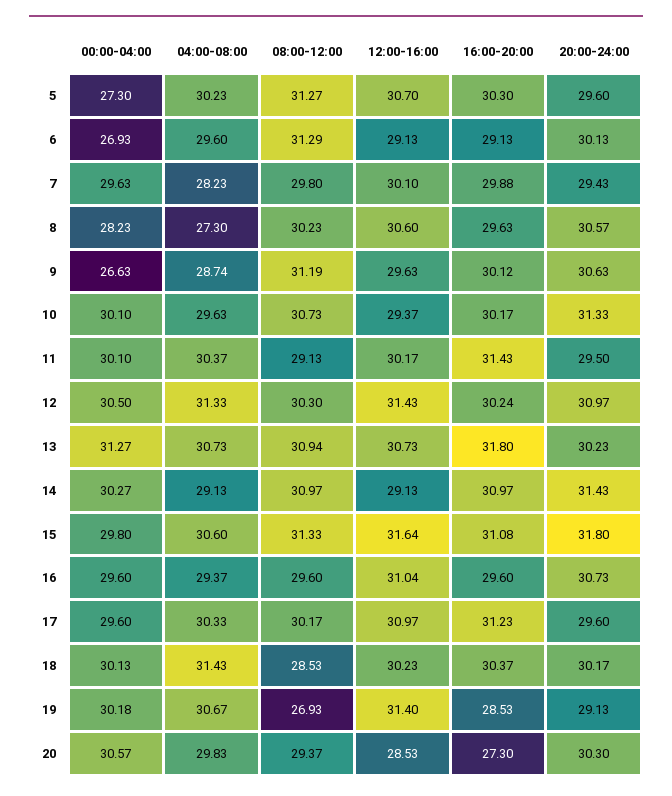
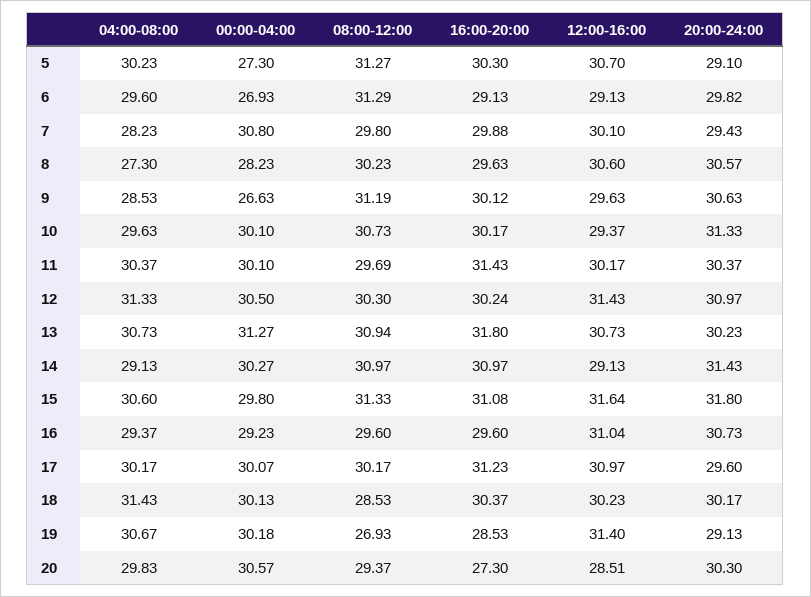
  {
    "00:00-04:00": {
      "5": 27.3,
      "6": 26.93,
-     "7": 29.63,
+     "7": 30.8,
      "8": 28.23,
      "9": 26.63,
      "10": 30.1,
      "11": 30.1,
      "12": 30.5,
      "13": 31.27,
      "14": 30.27,
      "15": 29.8,
-     "16": 29.6,
+     "16": 29.23,
-     "17": 29.6,
+     "17": 30.07,
      "18": 30.13,
      "19": 30.18,
      "20": 30.57
    },
    "04:00-08:00": {
      "5": 30.23,
      "6": 29.6,
      "7": 28.23,
      "8": 27.3,
-     "9": 28.74,
+     "9": 28.53,
      "10": 29.63,
      "11": 30.37,
      "12": 31.33,
      "13": 30.73,
      "14": 29.13,
      "15": 30.6,
      "16": 29.37,
-     "17": 30.33,
+     "17": 30.17,
      "18": 31.43,
      "19": 30.67,
      "20": 29.83
    },
    "08:00-12:00": {
      "5": 31.27,
      "6": 31.29,
      "7": 29.8,
      "8": 30.23,
      "9": 31.19,
      "10": 30.73,
-     "11": 29.13,
+     "11": 29.69,
      "12": 30.3,
      "13": 30.94,
      "14": 30.97,
      "15": 31.33,
      "16": 29.6,
      "17": 30.17,
      "18": 28.53,
      "19": 26.93,
      "20": 29.37
    },
    "12:00-16:00": {
      "5": 30.7,
      "6": 29.13,
      "7": 30.1,
      "8": 30.6,
      "9": 29.63,
      "10": 29.37,
      "11": 30.17,
      "12": 31.43,
      "13": 30.73,
      "14": 29.13,
      "15": 31.64,
      "16": 31.04,
      "17": 30.97,
      "18": 30.23,
      "19": 31.4,
-     "20": 28.53
+     "20": 28.51
    },
    "16:00-20:00": {
      "5": 30.3,
      "6": 29.13,
      "7": 29.88,
      "8": 29.63,
      "9": 30.12,
      "10": 30.17,
      "11": 31.43,
      "12": 30.24,
      "13": 31.8,
      "14": 30.97,
      "15": 31.08,
      "16": 29.6,
      "17": 31.23,
      "18": 30.37,
      "19": 28.53,
      "20": 27.3
    },
    "20:00-24:00": {
-     "5": 29.6,
+     "5": 29.1,
-     "6": 30.13,
+     "6": 29.82,
      "7": 29.43,
      "8": 30.57,
      "9": 30.63,
      "10": 31.33,
-     "11": 29.5,
+     "11": 30.37,
      "12": 30.97,
      "13": 30.23,
      "14": 31.43,
      "15": 31.8,
      "16": 30.73,
      "17": 29.6,
      "18": 30.17,
      "19": 29.13,
      "20": 30.3
    }
  }

